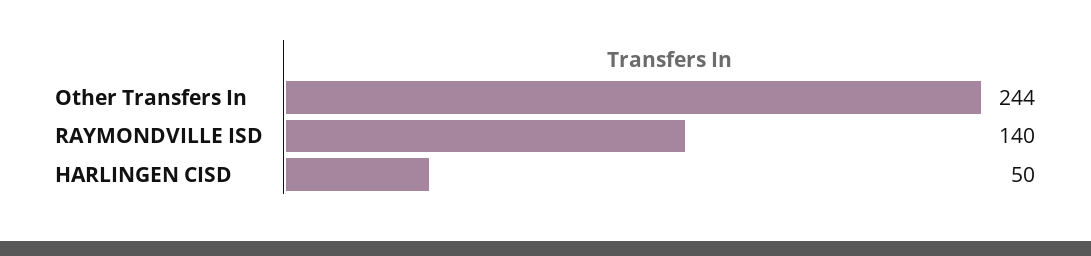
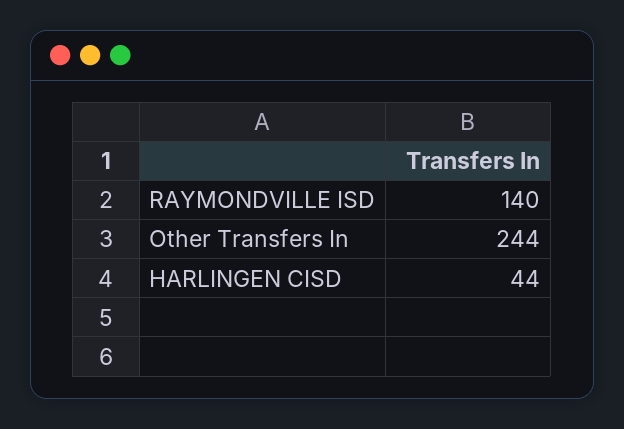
  {
    "Other Transfers In": 244,
    "RAYMONDVILLE ISD": 140,
-   "HARLINGEN CISD": 50
+   "HARLINGEN CISD": 44
  }

